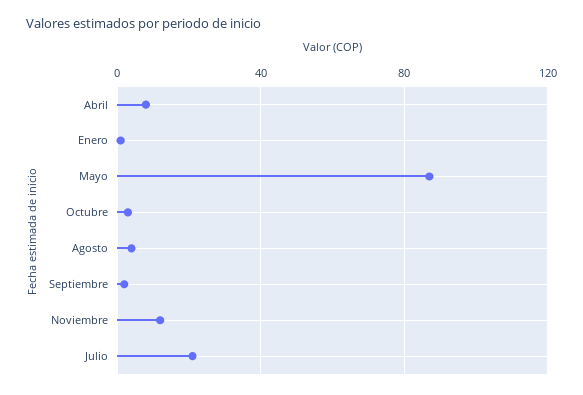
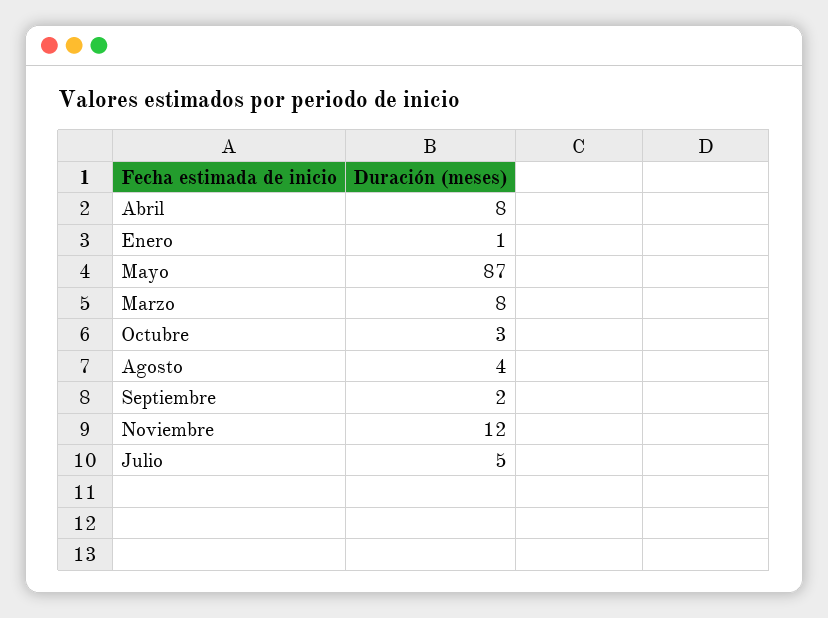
  {
    "Abril": 8,
    "Enero": 1,
    "Mayo": 87,
    "Octubre": 3,
    "Agosto": 4,
    "Septiembre": 2,
    "Noviembre": 12,
-   "Julio": 20
+   "Julio": 5,
+   "Marzo": 8
  }

